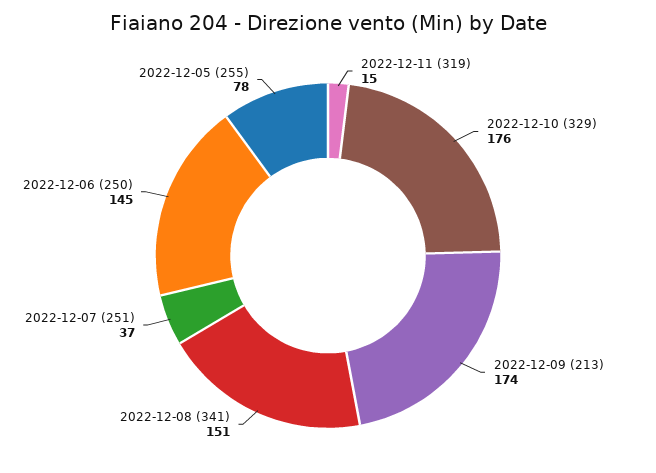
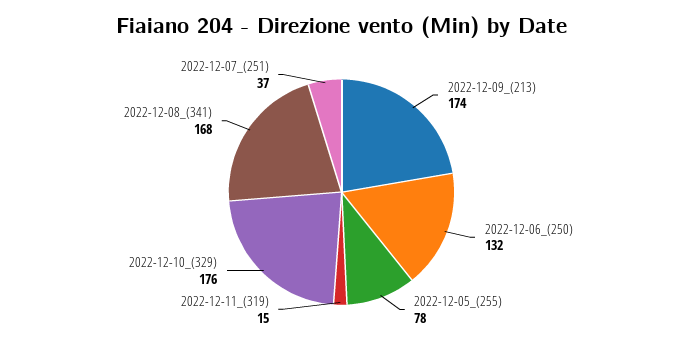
  {
    "2022-12-11 (319)": 15,
    "2022-12-10 (329)": 176,
    "2022-12-09 (213)": 174,
-   "2022-12-08 (341)": 151,
+   "2022-12-08 (341)": 168,
    "2022-12-07 (251)": 37,
-   "2022-12-06 (250)": 145,
+   "2022-12-06 (250)": 132,
    "2022-12-05 (255)": 78
  }

